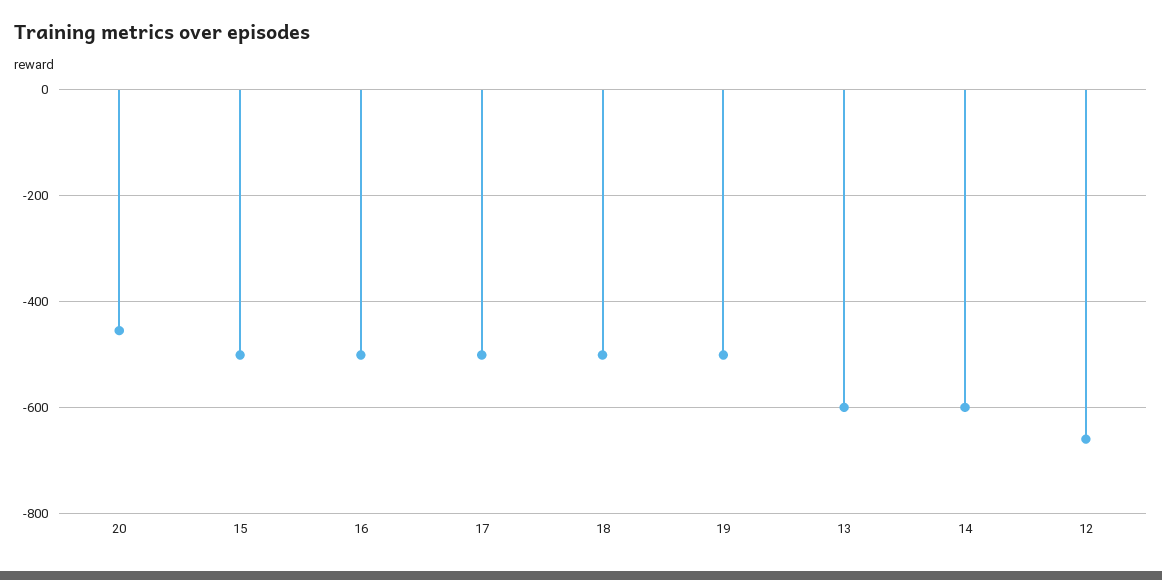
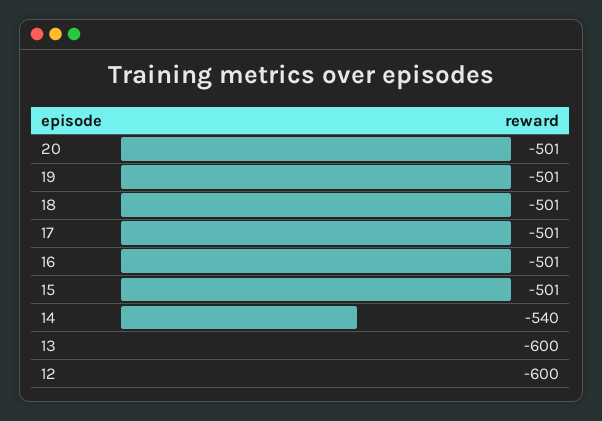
  {
-   "20": -460,
+   "20": -501,
    "15": -501,
    "16": -501,
    "17": -501,
    "18": -501,
    "19": -501,
    "13": -600,
-   "14": -600,
+   "14": -540,
-   "12": -660
+   "12": -600
  }

